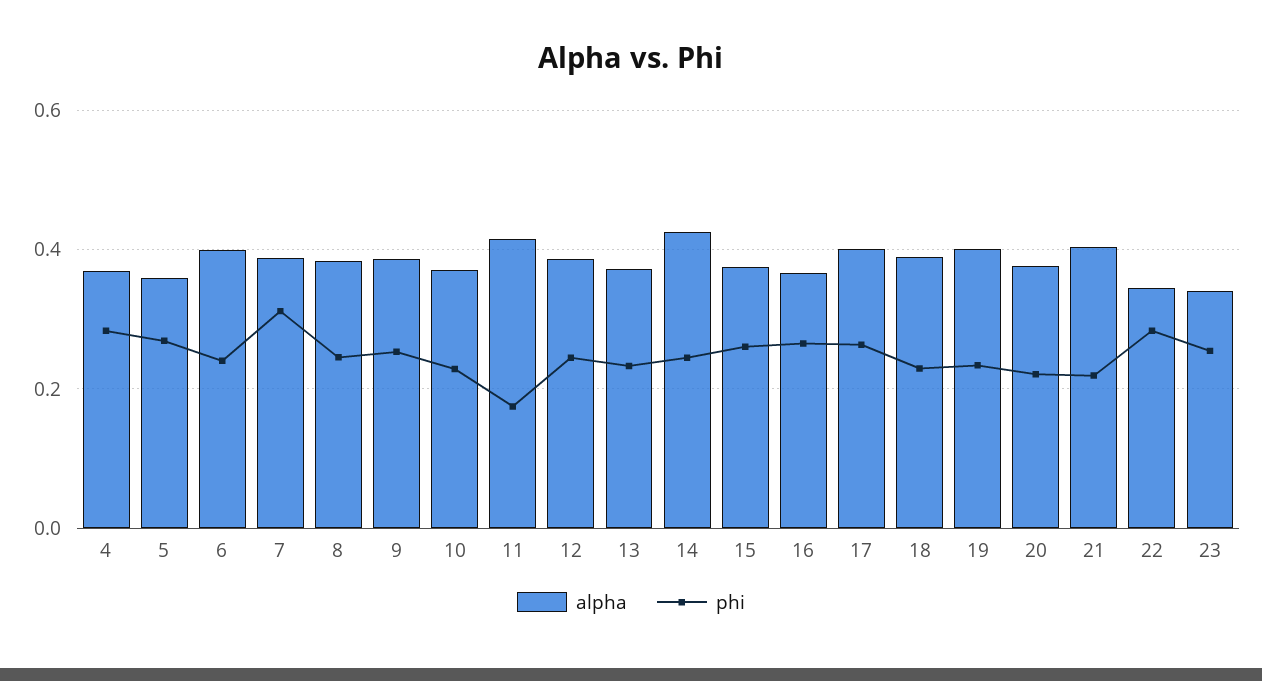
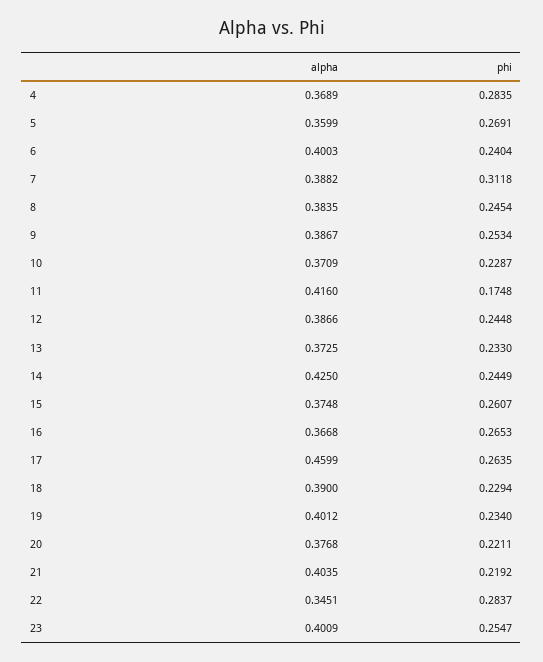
  {
    "alpha": {
      "4": 0.3689,
      "5": 0.3599,
      "6": 0.4003,
      "7": 0.3882,
      "8": 0.3835,
      "9": 0.3867,
      "10": 0.3709,
      "11": 0.416,
      "12": 0.3866,
      "13": 0.3725,
      "14": 0.425,
      "15": 0.3748,
      "16": 0.3668,
-     "17": 0.4,
+     "17": 0.4599,
      "18": 0.39,
      "19": 0.4012,
      "20": 0.3768,
      "21": 0.4035,
      "22": 0.3451,
-     "23": 0.34
+     "23": 0.4009
    },
    "phi": {
      "4": 0.2835,
      "5": 0.2691,
      "6": 0.2404,
      "7": 0.3118,
      "8": 0.2454,
      "9": 0.2534,
      "10": 0.2287,
      "11": 0.1748,
      "12": 0.2448,
      "13": 0.233,
      "14": 0.2449,
      "15": 0.2607,
      "16": 0.2653,
      "17": 0.2635,
      "18": 0.2294,
      "19": 0.234,
      "20": 0.2211,
      "21": 0.2192,
      "22": 0.2837,
      "23": 0.2547
    }
  }

